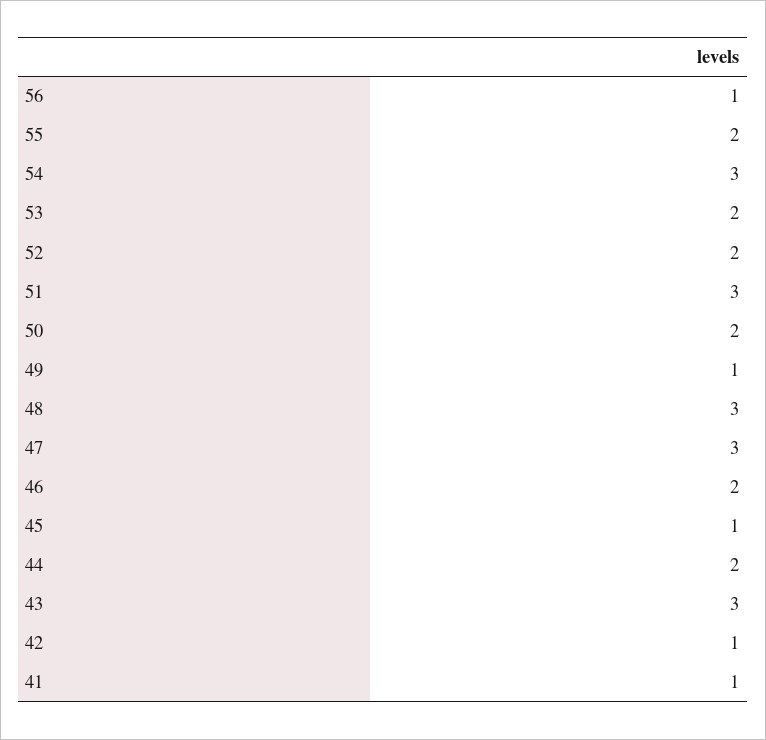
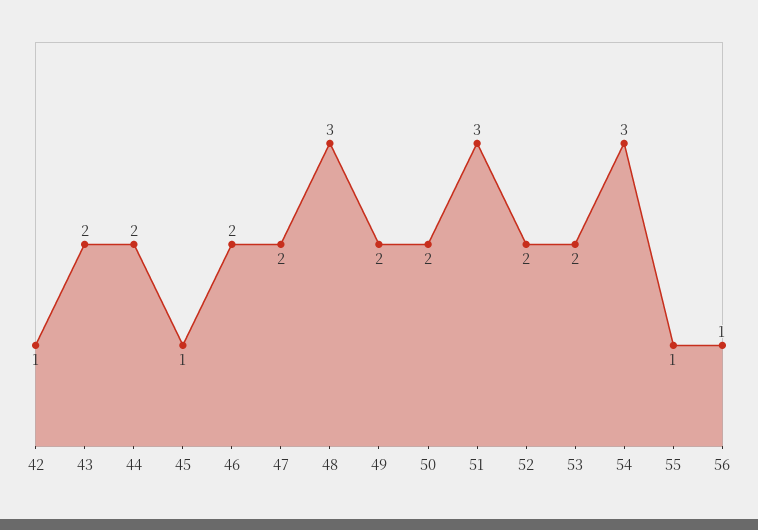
  {
    "56": 1,
-   "55": 2,
+   "55": 1,
    "54": 3,
    "53": 2,
    "52": 2,
    "51": 3,
    "50": 2,
-   "49": 1,
+   "49": 2,
    "48": 3,
-   "47": 3,
+   "47": 2,
    "46": 2,
    "45": 1,
    "44": 2,
-   "43": 3,
+   "43": 2,
-   "42": 1,
+   "42": 1
-   "41": 1
  }

